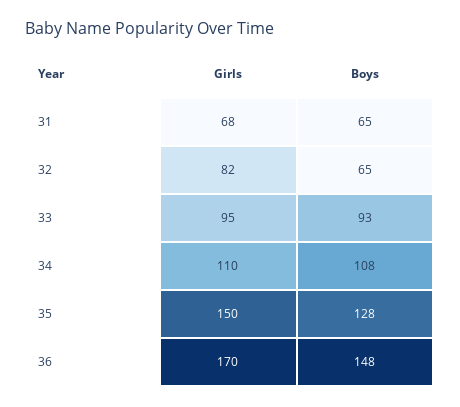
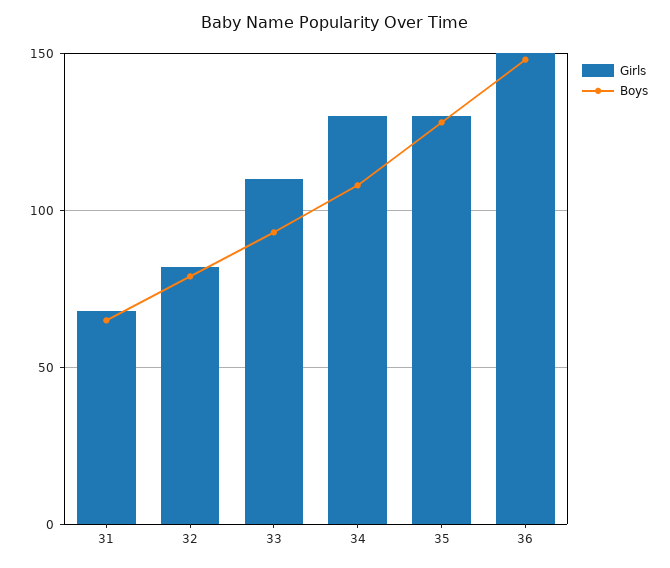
  {
    "Girls": {
      "31": 68,
      "32": 82,
-     "33": 95,
+     "33": 110,
-     "34": 110,
+     "34": 130,
-     "35": 150,
+     "35": 130,
-     "36": 170
+     "36": 150
    },
    "Boys": {
      "31": 65,
-     "32": 65,
+     "32": 80,
      "33": 93,
      "34": 108,
      "35": 128,
      "36": 148
    }
  }

